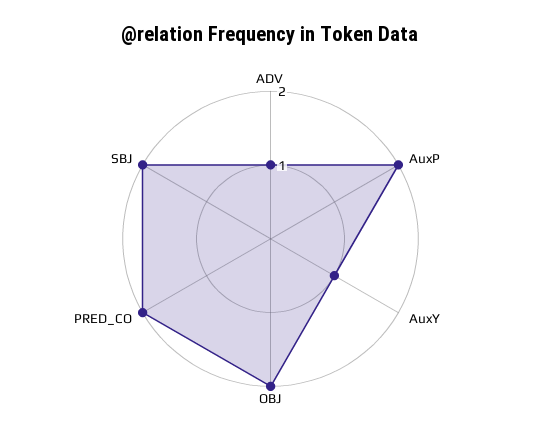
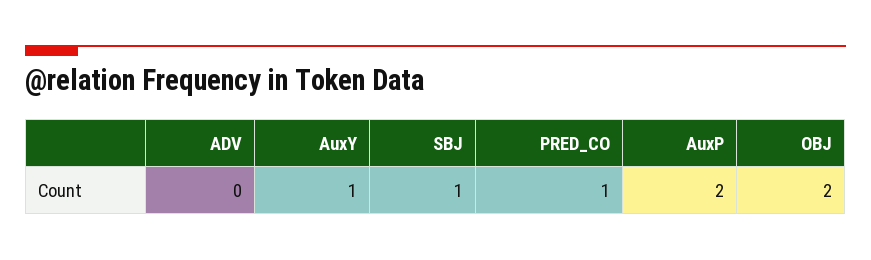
  {
-   "ADV": 1,
+   "ADV": 0,
    "AuxP": 2,
    "AuxY": 1,
    "OBJ": 2,
-   "PRED_CO": 2,
+   "PRED_CO": 1,
-   "SBJ": 2
+   "SBJ": 1
  }

